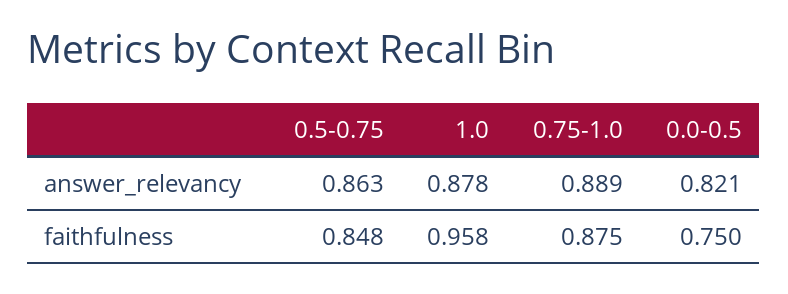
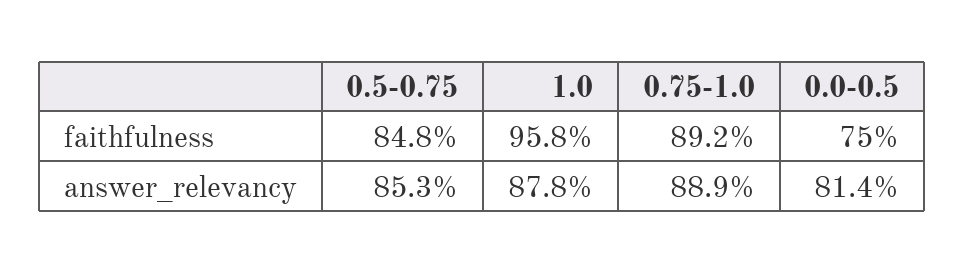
  {
    "0.5-0.75": {
-     "answer_relevancy": 0.863,
+     "answer_relevancy": 0.853,
      "faithfulness": 0.848
    },
    "1.0": {
      "answer_relevancy": 0.878,
      "faithfulness": 0.958
    },
    "0.75-1.0": {
      "answer_relevancy": 0.889,
-     "faithfulness": 0.875
+     "faithfulness": 0.892
    },
    "0.0-0.5": {
-     "answer_relevancy": 0.821,
+     "answer_relevancy": 0.814,
      "faithfulness": 0.75
    }
  }

